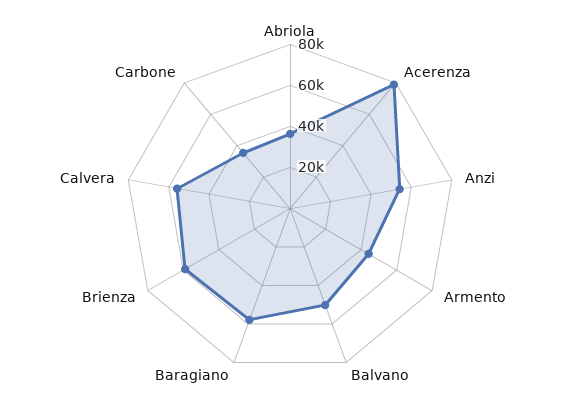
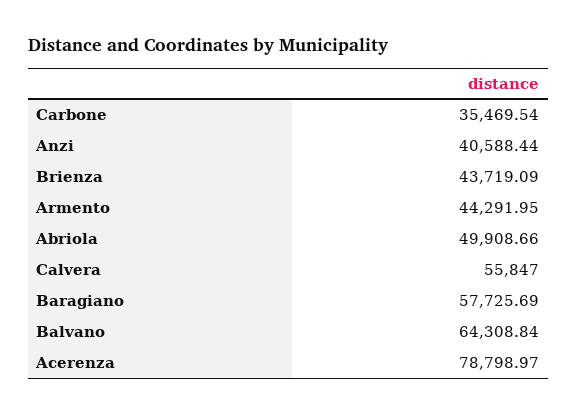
  {
-   "Abriola": 35000,
+   "Abriola": 49908.66,
    "Acerenza": 78798.97,
-   "Anzi": 55000,
+   "Anzi": 40588.44,
    "Armento": 44291.95,
-   "Balvano": 50000,
+   "Balvano": 64308.84,
    "Baragiano": 57725.69,
-   "Brienza": 60000,
+   "Brienza": 43719.09,
    "Calvera": 55847,
    "Carbone": 35469.54
  }

